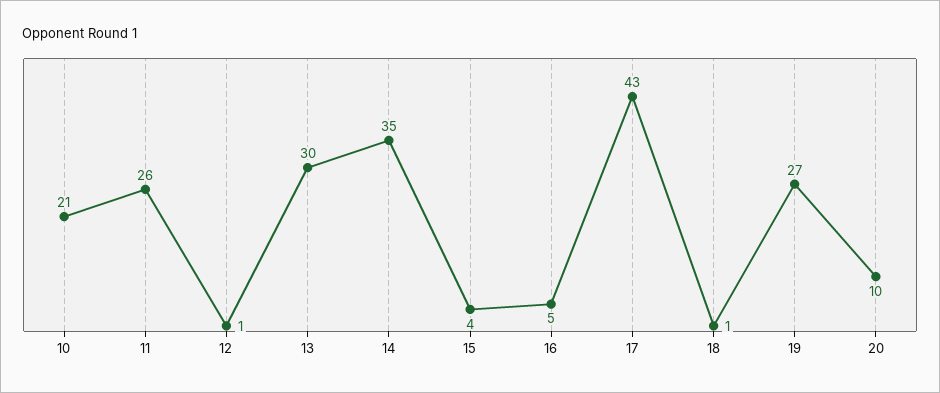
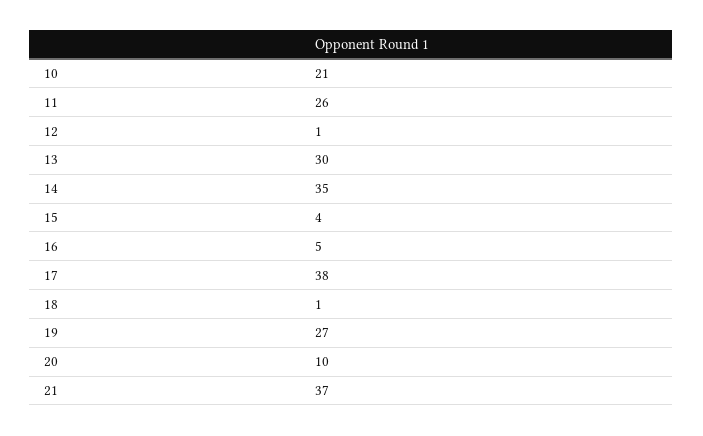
  {
    "10": 21,
    "11": 26,
    "12": 1,
    "13": 30,
    "14": 35,
    "15": 4,
    "16": 5,
-   "17": 43,
+   "17": 38,
    "18": 1,
    "19": 27,
-   "20": 10
+   "20": 10,
+   "21": 37
  }

